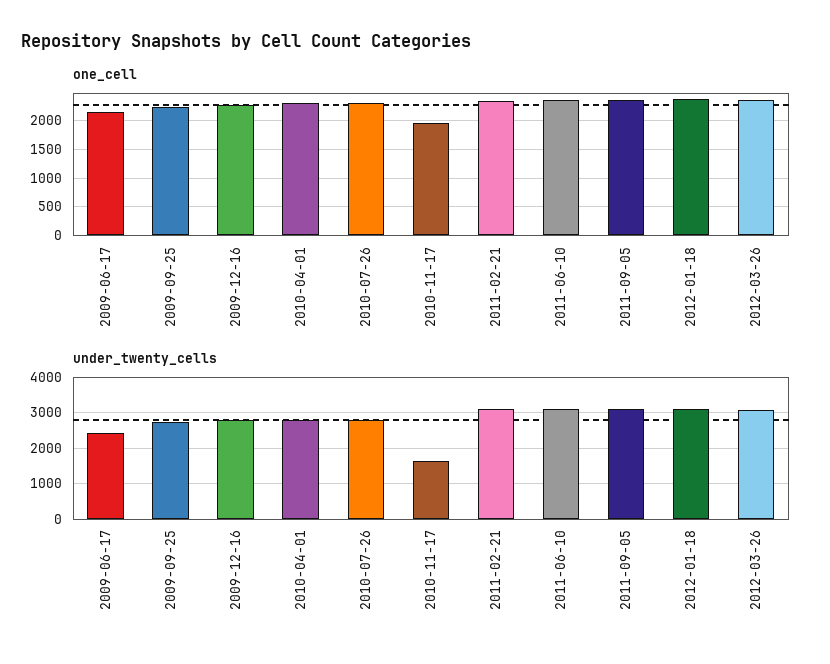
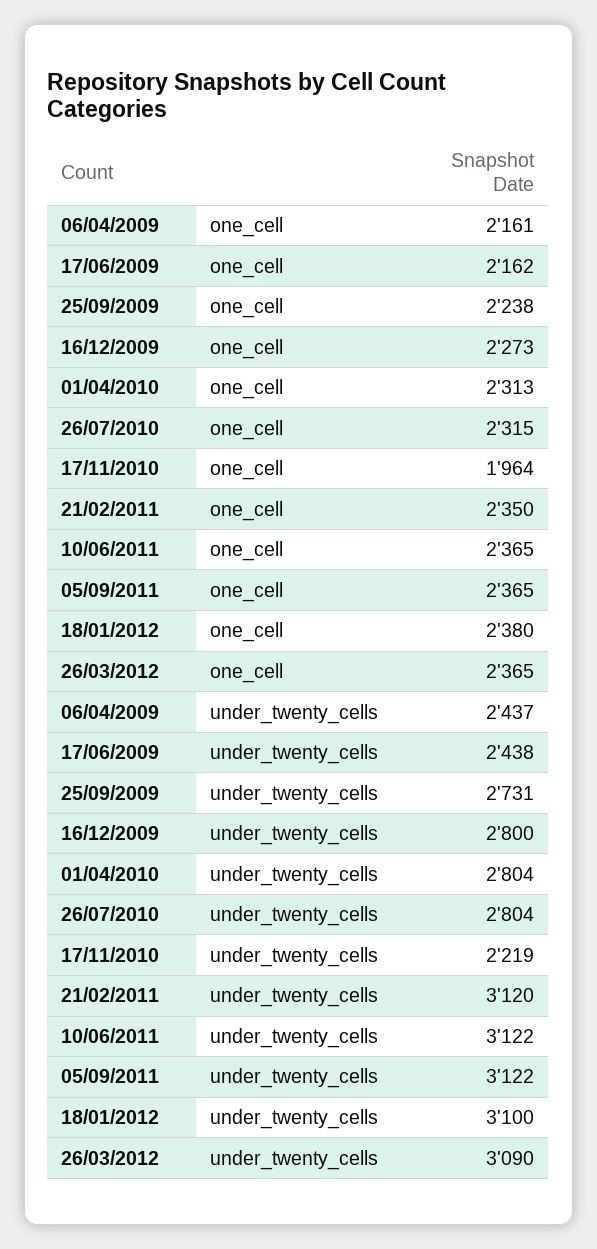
  {
    "one_cell": {
      "2009-06-17": 2162,
      "2009-09-25": 2238,
      "2009-12-16": 2273,
      "2010-04-01": 2313,
      "2010-07-26": 2315,
      "2010-11-17": 1964,
      "2011-02-21": 2350,
      "2011-06-10": 2365,
      "2011-09-05": 2365,
      "2012-01-18": 2380,
-     "2012-03-26": 2365
+     "2012-03-26": 2365,
+     "06/04/2009": 2161
    },
    "under_twenty_cells": {
      "2009-06-17": 2438,
      "2009-09-25": 2731,
      "2009-12-16": 2800,
      "2010-04-01": 2804,
      "2010-07-26": 2804,
-     "2010-11-17": 1600,
+     "2010-11-17": 2219,
      "2011-02-21": 3120,
      "2011-06-10": 3122,
      "2011-09-05": 3122,
      "2012-01-18": 3100,
-     "2012-03-26": 3090
+     "2012-03-26": 3090,
+     "06/04/2009": 2437
    }
  }

